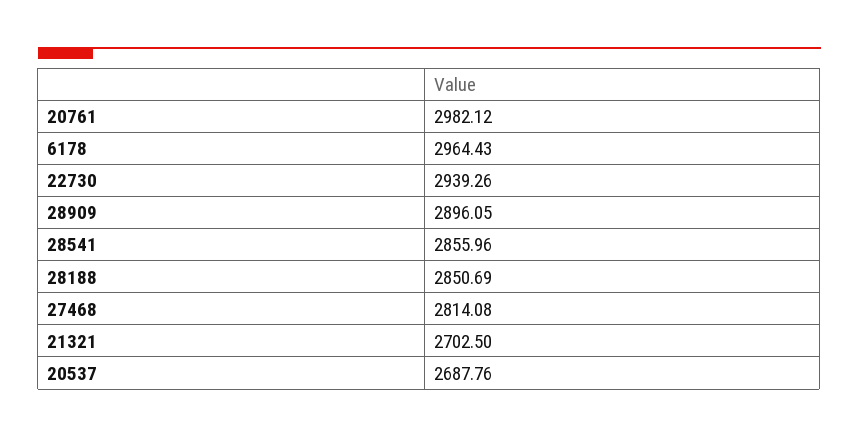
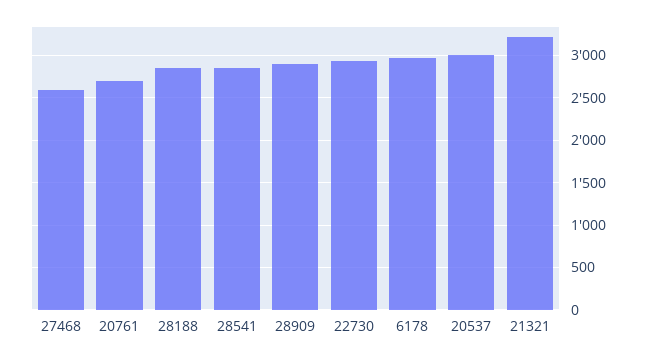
  {
-   "20761": 2982.12,
+   "20761": 2700,
    "6178": 2964.43,
    "22730": 2939.26,
    "28909": 2896.05,
    "28541": 2855.96,
    "28188": 2850.69,
-   "27468": 2814.08,
+   "27468": 2600,
-   "21321": 2702.5,
+   "21321": 3200,
-   "20537": 2687.76
+   "20537": 3000
  }

